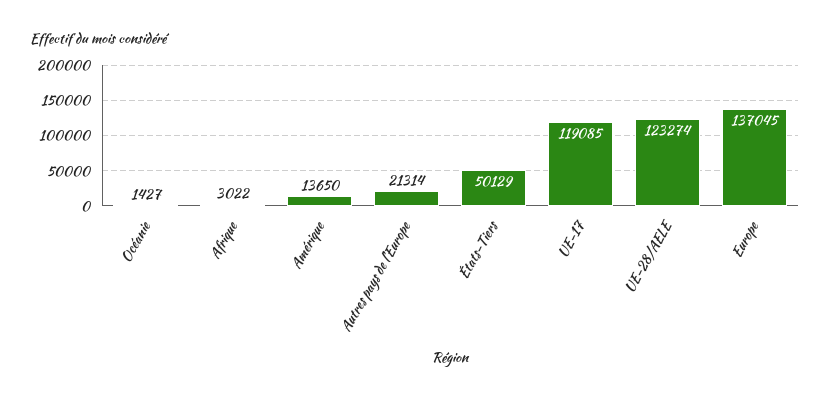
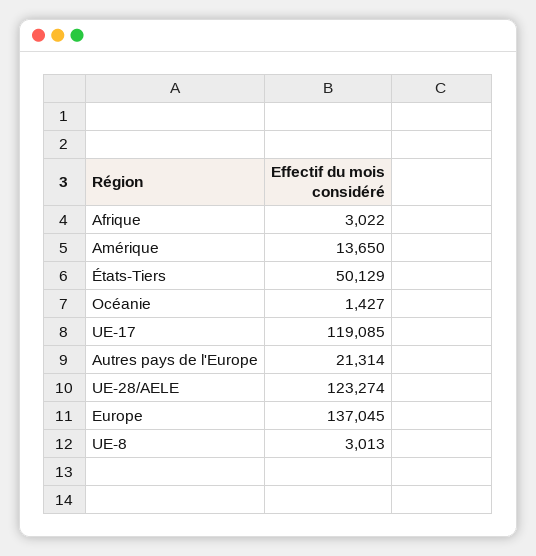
  {
    "Océanie": 1427,
    "Afrique": 3022,
    "Amérique": 13650,
    "Autres pays de l'Europe": 21314,
    "États-Tiers": 50129,
    "UE-17": 119085,
    "UE-28/AELE": 123274,
-   "Europe": 137045
+   "Europe": 137045,
+   "UE-8": 3013
  }

